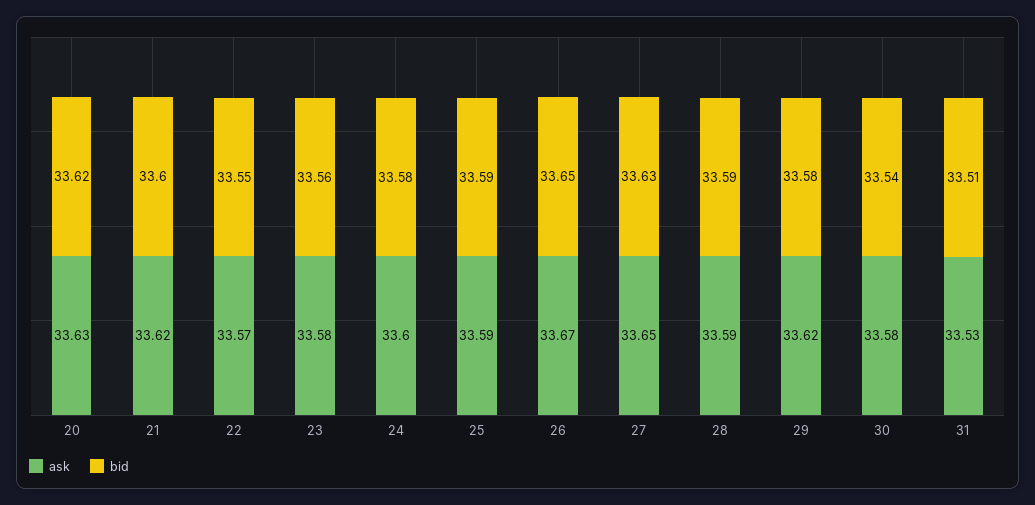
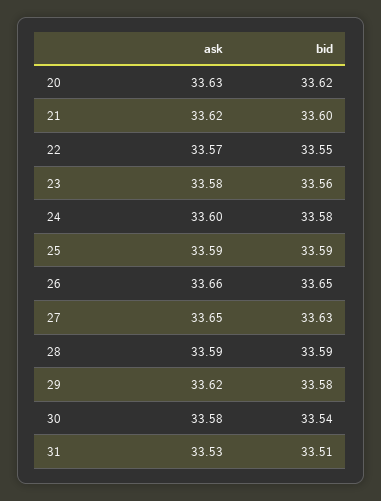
  {
    "ask": {
      "20": 33.63,
      "21": 33.62,
      "22": 33.57,
      "23": 33.58,
      "24": 33.6,
      "25": 33.59,
-     "26": 33.67,
+     "26": 33.66,
      "27": 33.65,
      "28": 33.59,
      "29": 33.62,
      "30": 33.58,
      "31": 33.53
    },
    "bid": {
      "20": 33.62,
      "21": 33.6,
      "22": 33.55,
      "23": 33.56,
      "24": 33.58,
      "25": 33.59,
      "26": 33.65,
      "27": 33.63,
      "28": 33.59,
      "29": 33.58,
      "30": 33.54,
      "31": 33.51
    }
  }

